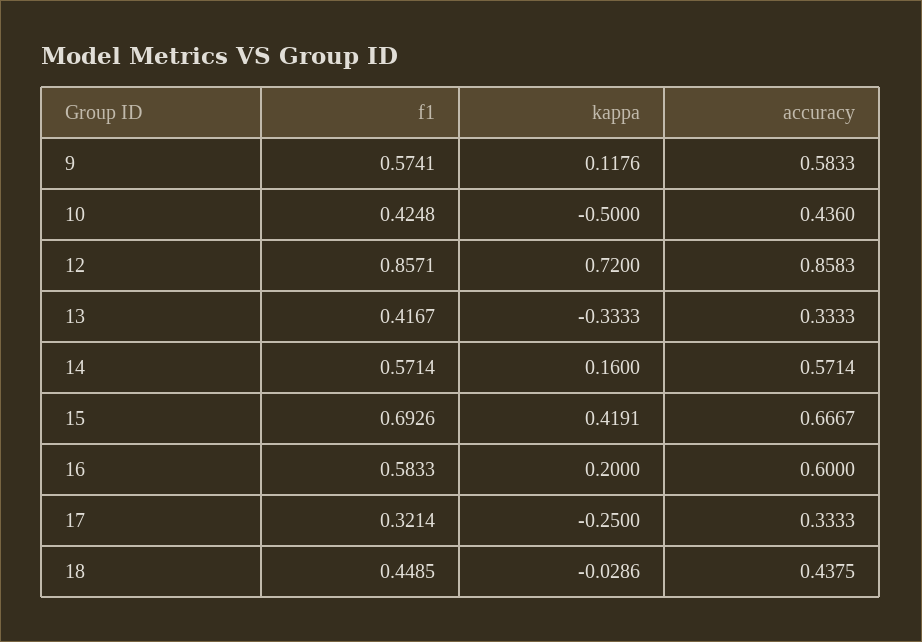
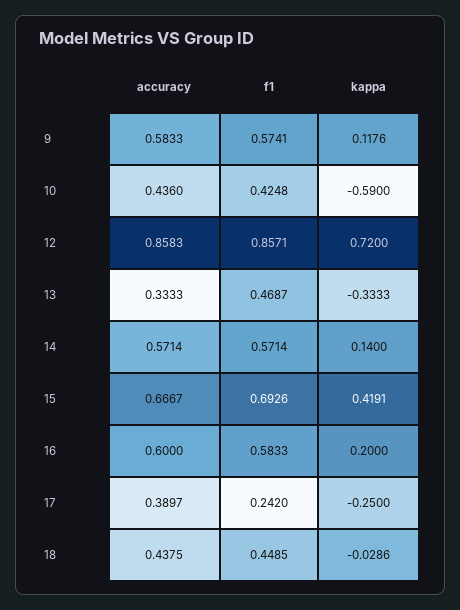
  {
    "f1": {
      "9": 0.5741,
      "10": 0.4248,
      "12": 0.8571,
-     "13": 0.4167,
+     "13": 0.4687,
      "14": 0.5714,
      "15": 0.6926,
      "16": 0.5833,
-     "17": 0.3214,
+     "17": 0.242,
      "18": 0.4485
    },
    "kappa": {
      "9": 0.1176,
-     "10": -0.5,
+     "10": -0.59,
      "12": 0.72,
      "13": -0.3333,
-     "14": 0.16,
+     "14": 0.14,
      "15": 0.4191,
      "16": 0.2,
      "17": -0.25,
      "18": -0.0286
    },
    "accuracy": {
      "9": 0.5833,
      "10": 0.436,
      "12": 0.8583,
      "13": 0.3333,
      "14": 0.5714,
      "15": 0.6667,
      "16": 0.6,
-     "17": 0.3333,
+     "17": 0.3897,
      "18": 0.4375
    }
  }

